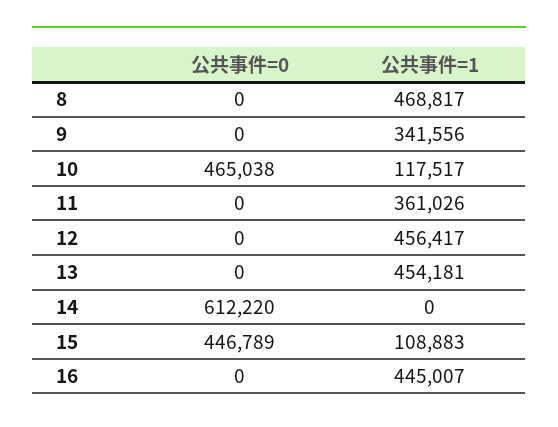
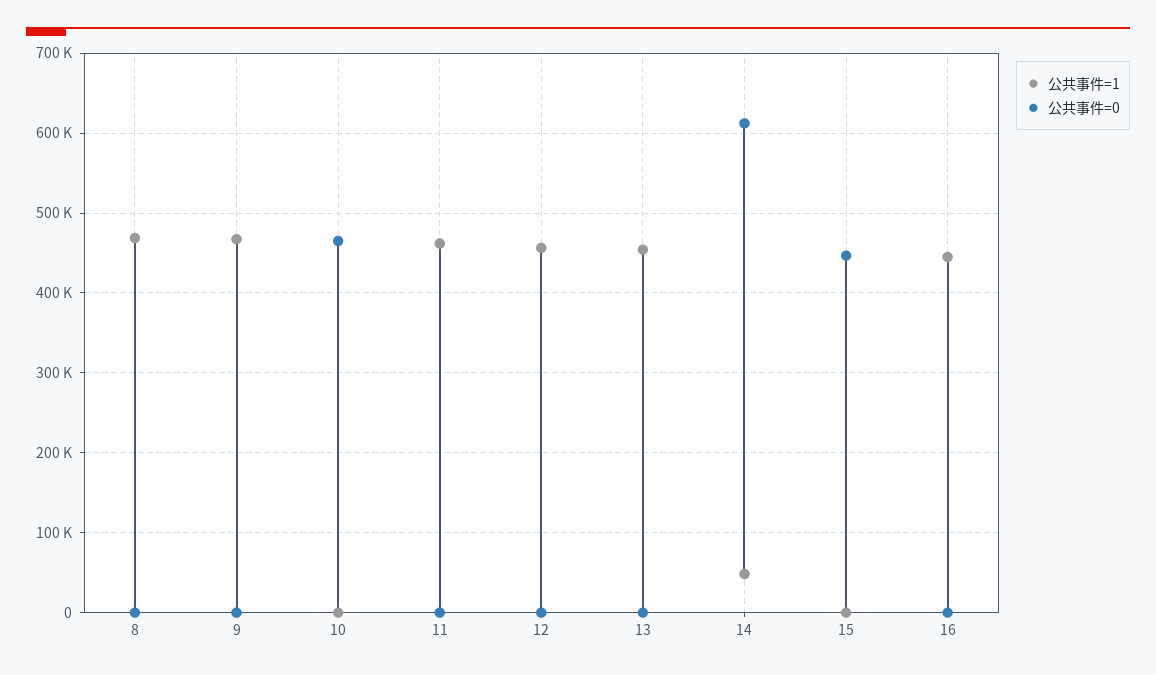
  {
    "公共事件=0": {
      "8": 0,
      "9": 0,
      "10": 465038,
      "11": 0,
      "12": 0,
      "13": 0,
      "14": 612220,
      "15": 446789,
      "16": 0
    },
    "公共事件=1": {
      "8": 468817,
-     "9": 341556,
+     "9": 470000,
-     "10": 117517,
+     "10": 0,
-     "11": 361026,
+     "11": 460000,
      "12": 456417,
      "13": 454181,
-     "14": 0,
+     "14": 50000,
-     "15": 108883,
+     "15": 0,
      "16": 445007
    }
  }

